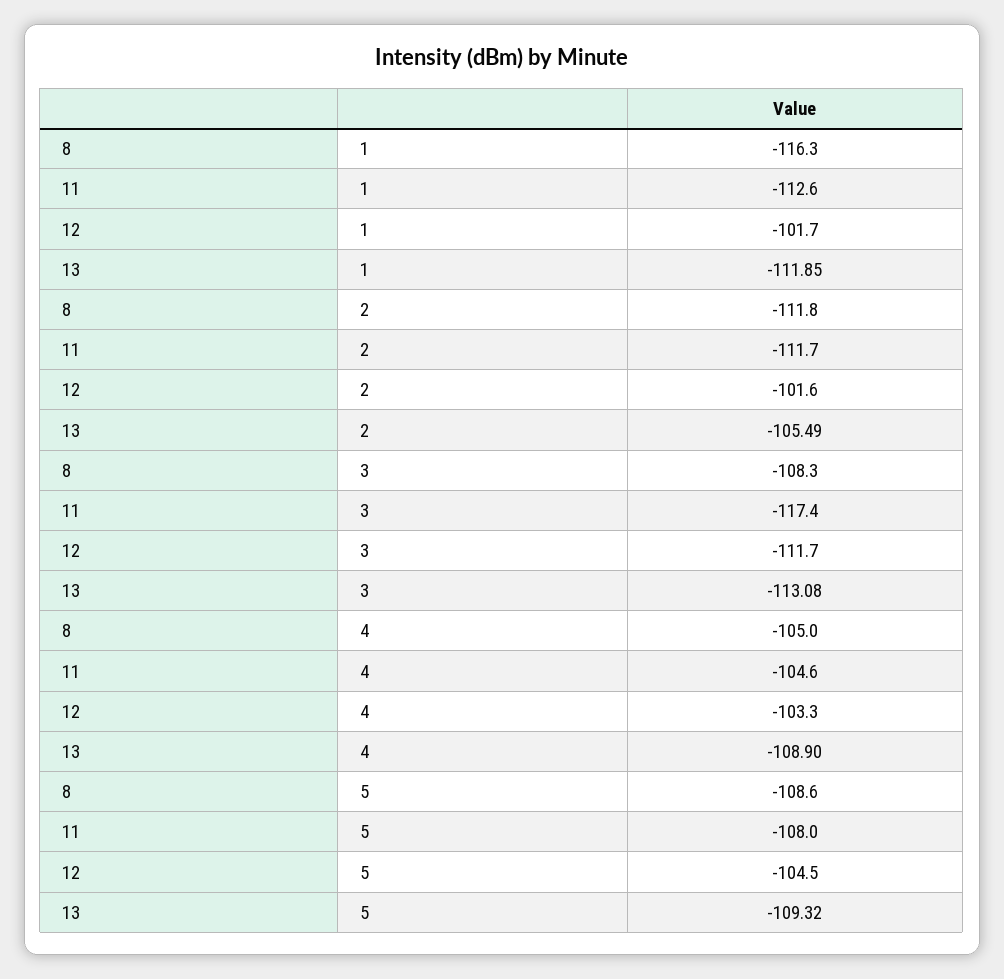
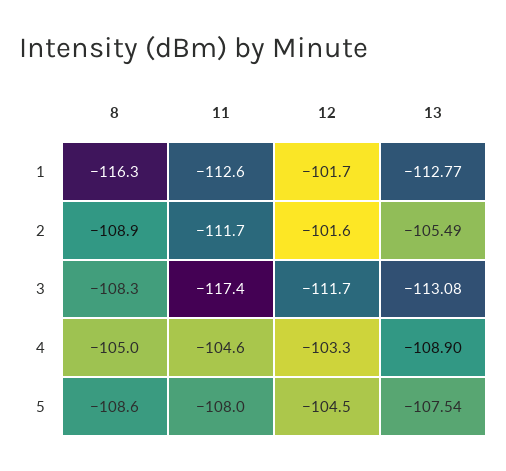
  {
    "8": {
      "1": -116.3,
-     "2": -111.8,
+     "2": -108.9,
      "3": -108.3,
      "4": -105,
      "5": -108.6
    },
    "11": {
      "1": -112.6,
      "2": -111.7,
      "3": -117.4,
      "4": -104.6,
      "5": -108
    },
    "12": {
      "1": -101.7,
      "2": -101.6,
      "3": -111.7,
      "4": -103.3,
      "5": -104.5
    },
    "13": {
-     "1": -111.85,
+     "1": -112.77,
      "2": -105.49,
      "3": -113.08,
      "4": -108.9,
-     "5": -109.32
+     "5": -107.54
    }
  }

